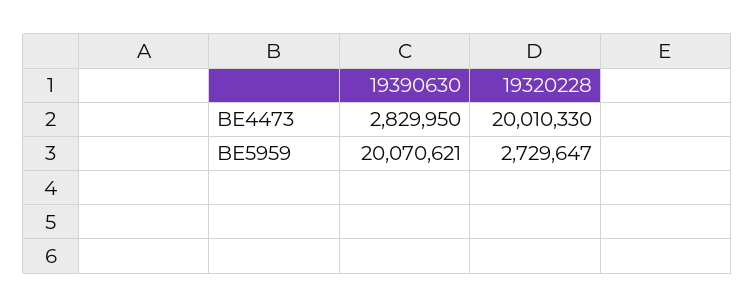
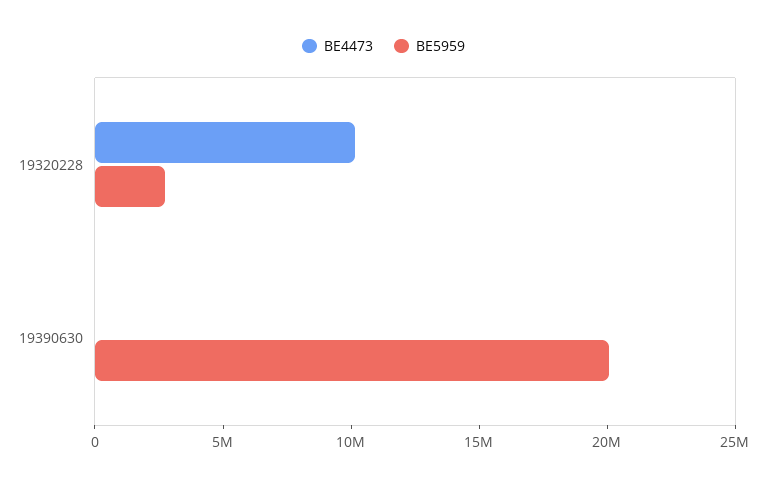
  {
    "BE4473": {
-     "19390630": 2829950,
+     "19390630": 0,
-     "19320228": 20010330
+     "19320228": 10000000
    },
    "BE5959": {
      "19390630": 20070621,
      "19320228": 2729647
    }
  }

